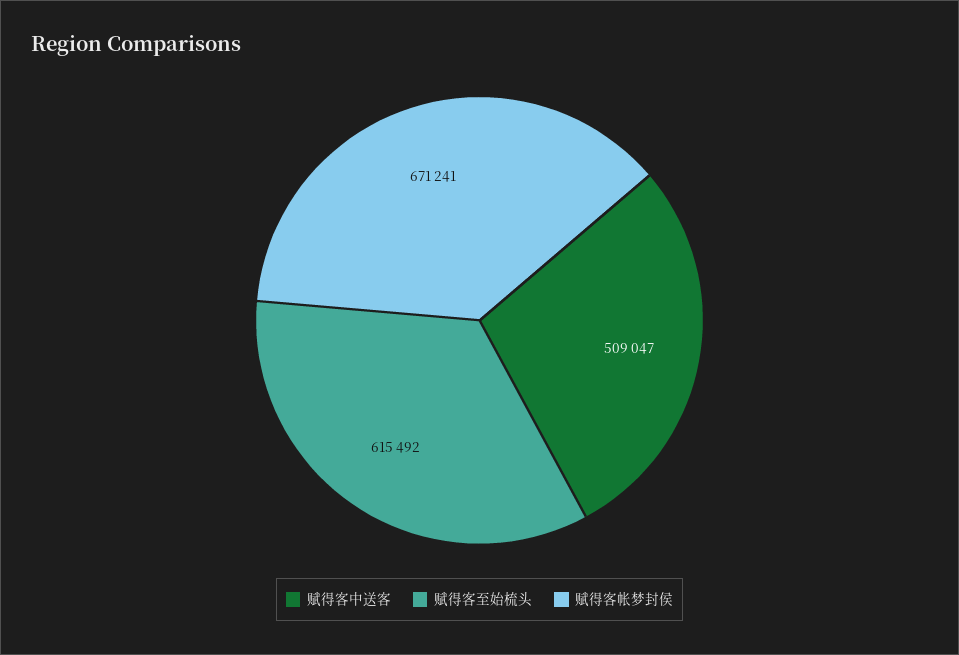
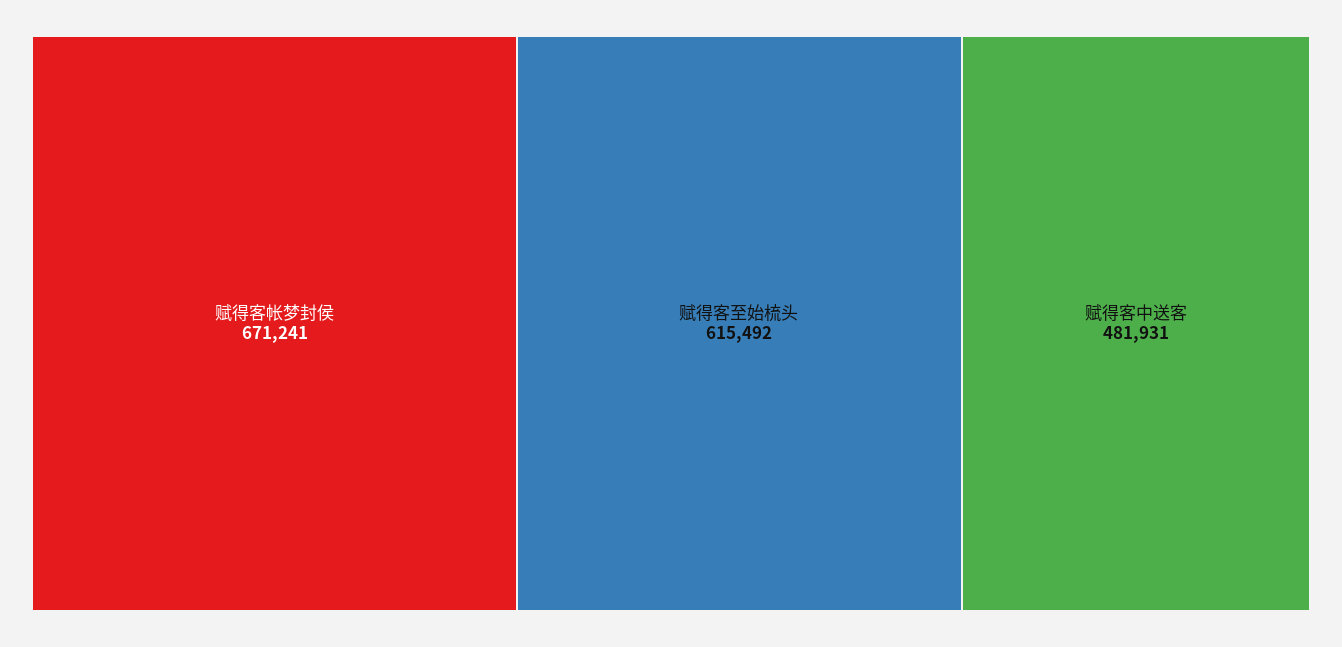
  {
-   "赋得客中送客": 509047,
+   "赋得客中送客": 481931,
    "赋得客至始梳头": 615492,
    "赋得客帐梦封侯": 671241
  }

